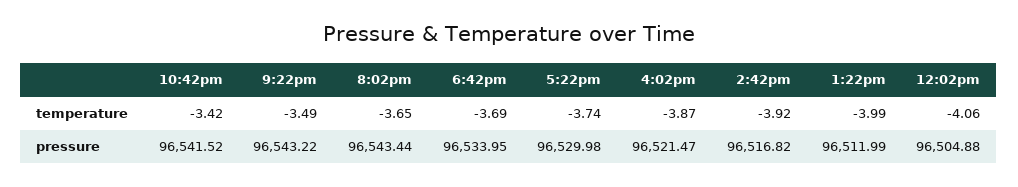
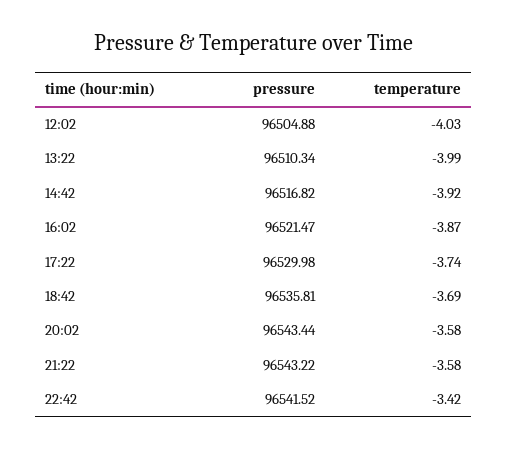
  {
    "10:42pm": {
      "temperature": -3.42,
      "pressure": 96541.52
    },
    "9:22pm": {
-     "temperature": -3.49,
+     "temperature": -3.58,
      "pressure": 96543.22
    },
    "8:02pm": {
-     "temperature": -3.65,
+     "temperature": -3.58,
      "pressure": 96543.44
    },
    "6:42pm": {
      "temperature": -3.69,
-     "pressure": 96533.95
+     "pressure": 96535.81
    },
    "5:22pm": {
      "temperature": -3.74,
      "pressure": 96529.98
    },
    "4:02pm": {
      "temperature": -3.87,
      "pressure": 96521.47
    },
    "2:42pm": {
      "temperature": -3.92,
      "pressure": 96516.82
    },
    "1:22pm": {
      "temperature": -3.99,
-     "pressure": 96511.99
+     "pressure": 96510.34
    },
    "12:02pm": {
-     "temperature": -4.06,
+     "temperature": -4.03,
      "pressure": 96504.88
    }
  }

